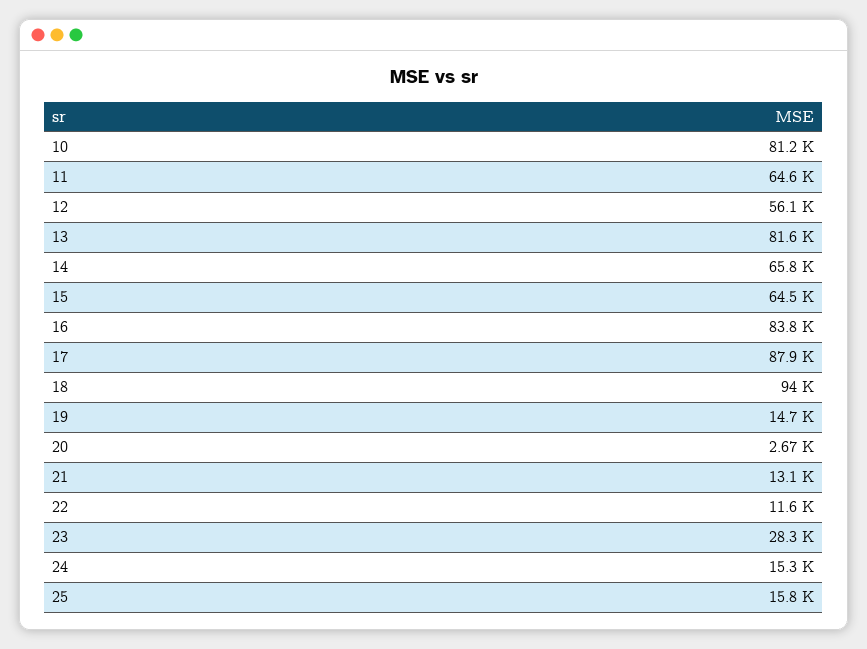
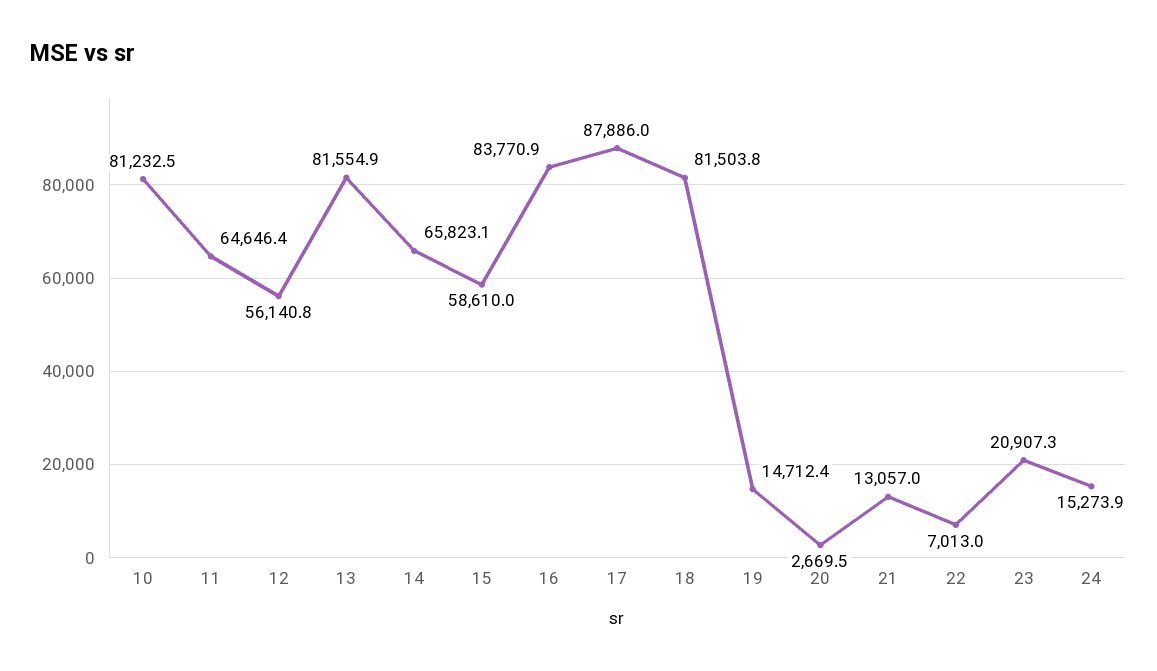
  {
    "10": 81232.5,
    "11": 64646.4,
    "12": 56140.8,
    "13": 81554.9,
    "14": 65823.1,
-   "15": 64500,
+   "15": 58610,
    "16": 83770.9,
    "17": 87886,
-   "18": 94000,
+   "18": 81503.8,
    "19": 14712.4,
    "20": 2669.5,
    "21": 13057,
-   "22": 11600,
+   "22": 7013,
-   "23": 28300,
+   "23": 20907.3,
-   "24": 15273.9,
+   "24": 15273.9
-   "25": 15800
  }

